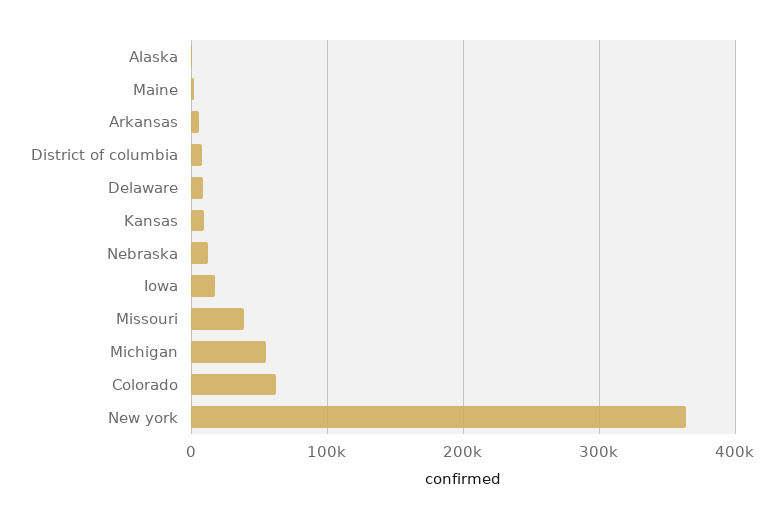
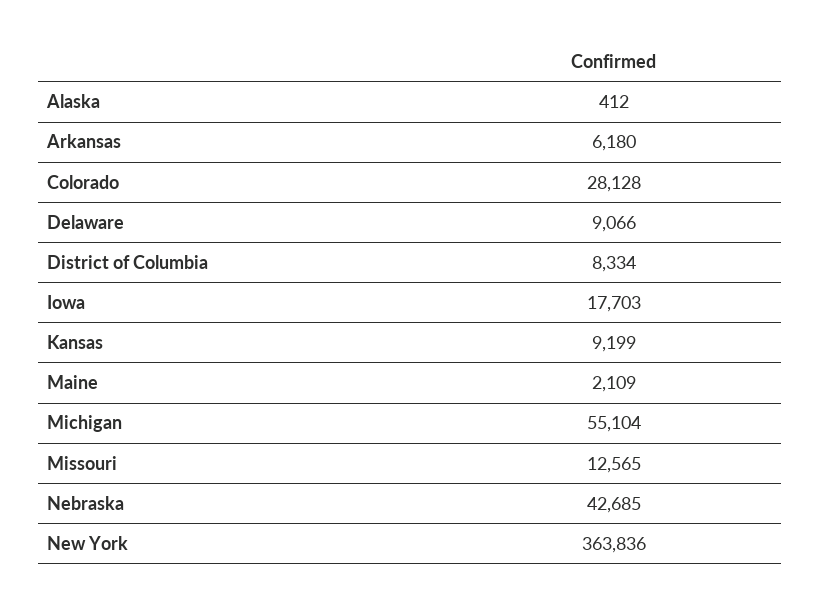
  {
    "Alaska": 412,
    "Maine": 2109,
    "Arkansas": 6180,
    "District of columbia": 8334,
    "Delaware": 9066,
    "Kansas": 9199,
-   "Nebraska": 10000,
+   "Nebraska": 42685,
    "Iowa": 17703,
-   "Missouri": 40000,
+   "Missouri": 12565,
    "Michigan": 55104,
-   "Colorado": 60000,
+   "Colorado": 28128,
    "New york": 363836
  }

